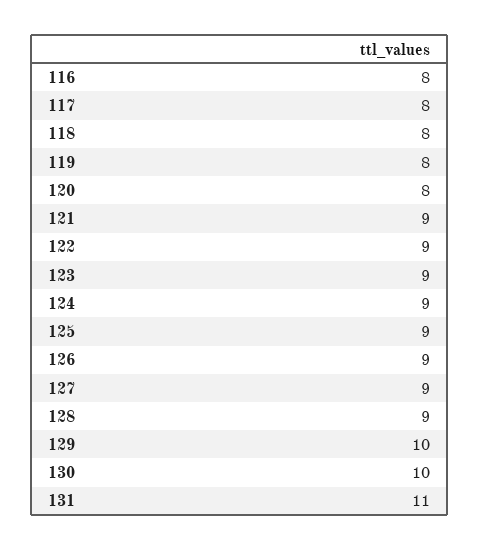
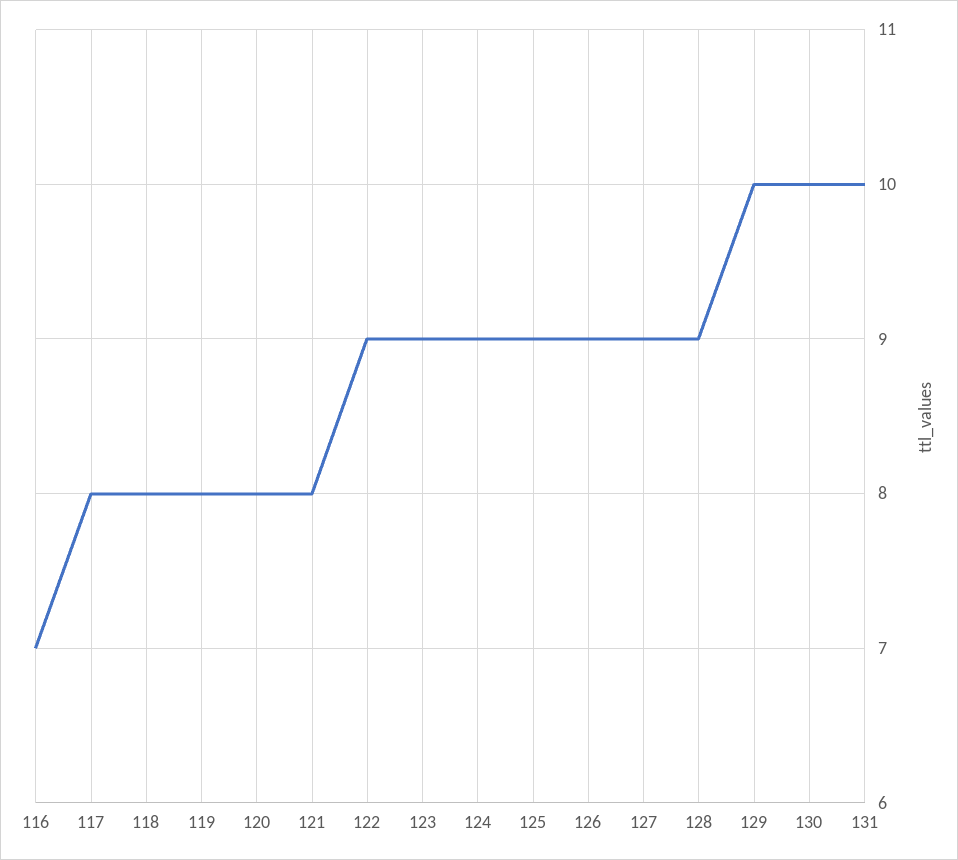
  {
-   "116": 8,
+   "116": 7,
    "117": 8,
    "118": 8,
    "119": 8,
    "120": 8,
-   "121": 9,
+   "121": 8,
    "122": 9,
    "123": 9,
    "124": 9,
    "125": 9,
    "126": 9,
    "127": 9,
    "128": 9,
    "129": 10,
    "130": 10,
-   "131": 11
+   "131": 10
  }

